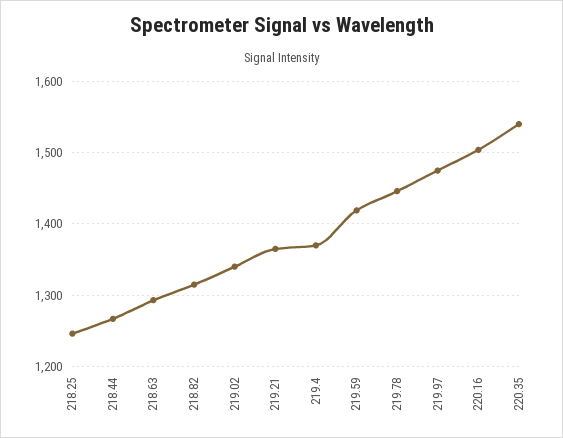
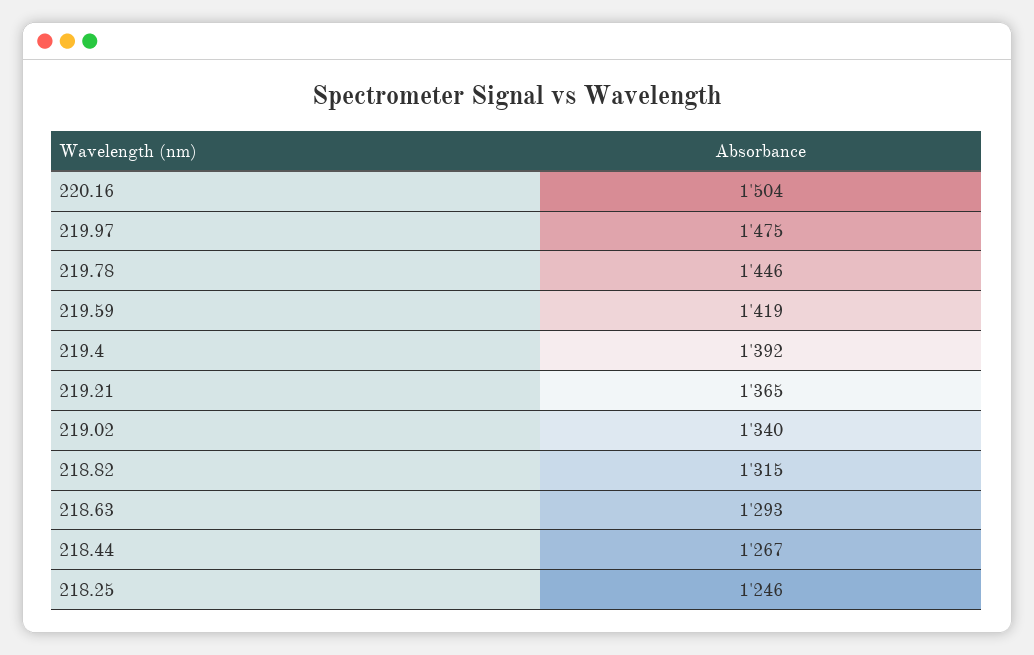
  {
    "218.25": 1246,
    "218.44": 1267,
    "218.63": 1293,
    "218.82": 1315,
    "219.02": 1340,
    "219.21": 1365,
-   "219.4": 1370,
+   "219.4": 1392,
    "219.59": 1419,
    "219.78": 1446,
    "219.97": 1475,
-   "220.16": 1504,
+   "220.16": 1504
-   "220.35": 1540
  }

